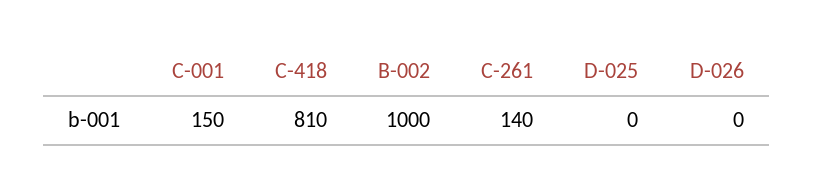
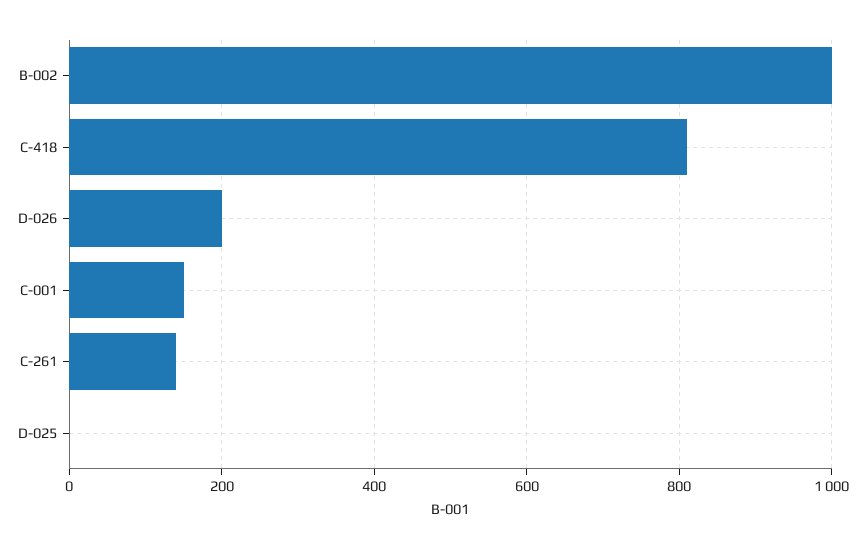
  {
    "C-001": 150,
    "C-418": 810,
    "B-002": 1000,
    "C-261": 140,
    "D-025": 0,
-   "D-026": 0
+   "D-026": 200
  }

